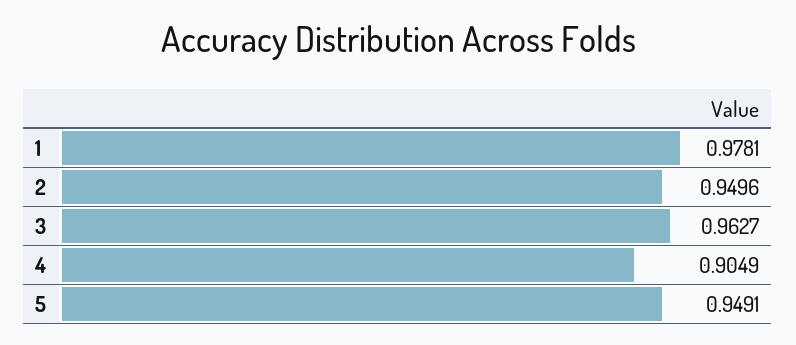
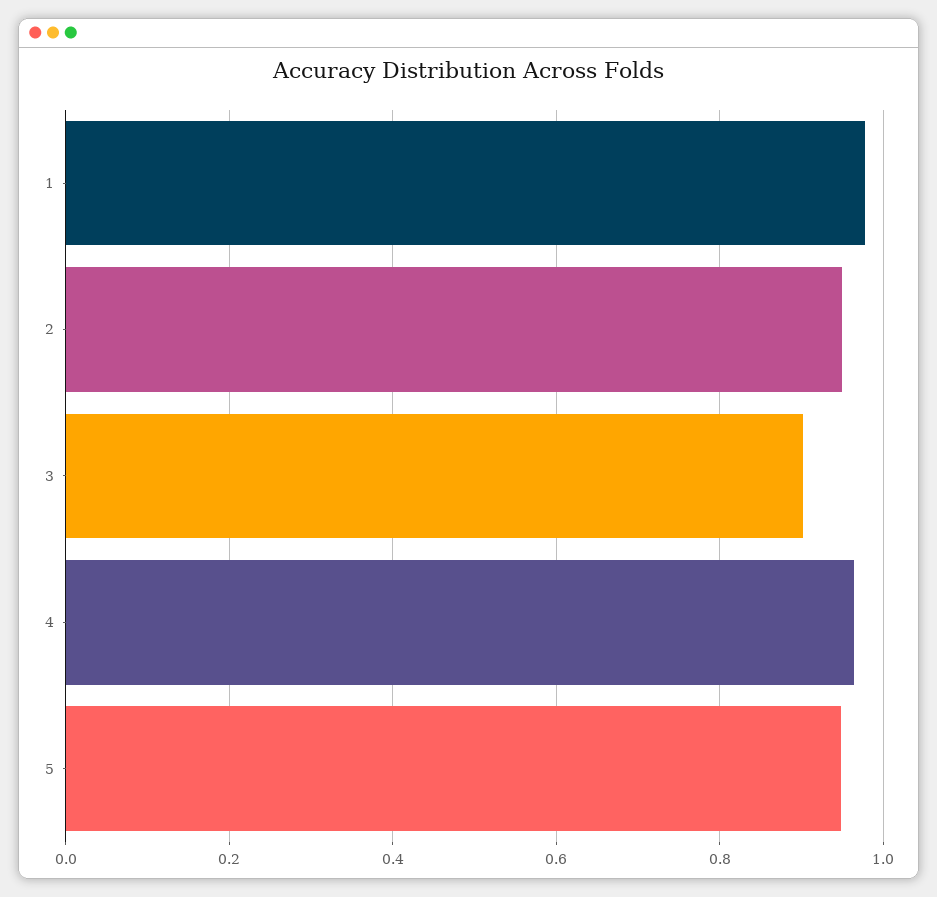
  {
    "1": 0.9781,
    "2": 0.9496,
-   "3": 0.9627,
+   "3": 0.9,
-   "4": 0.9049,
+   "4": 0.96,
    "5": 0.9491
  }

